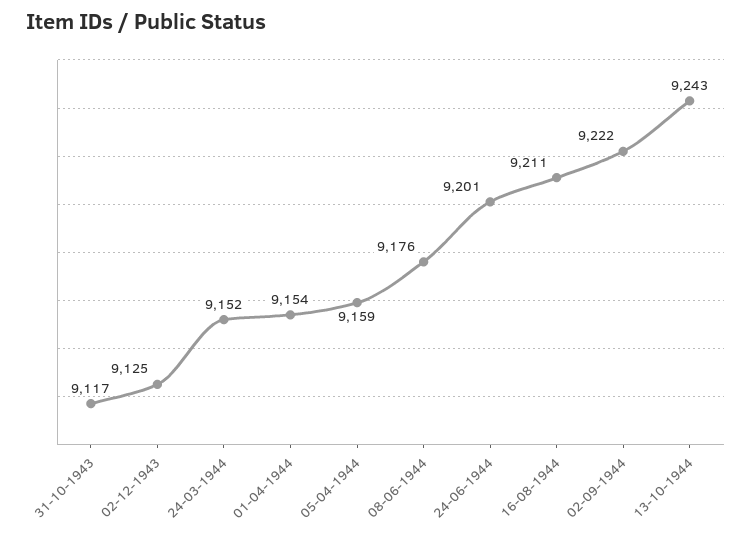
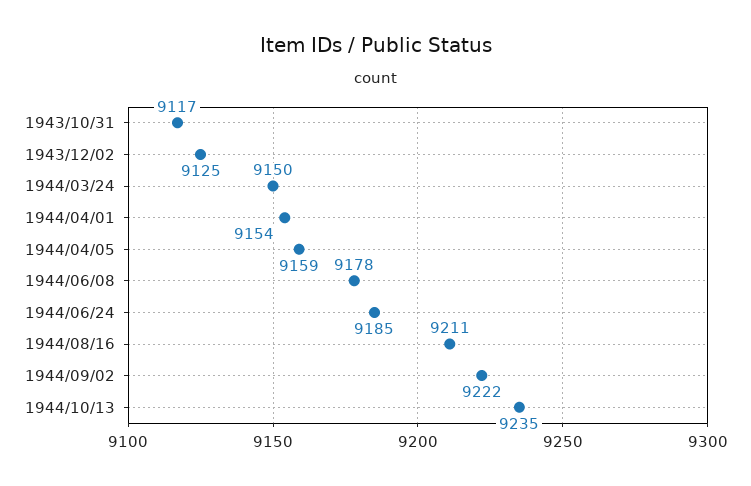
  {
    "31-10-1943": 9117,
    "02-12-1943": 9125,
-   "24-03-1944": 9152,
+   "24-03-1944": 9150,
    "01-04-1944": 9154,
    "05-04-1944": 9159,
-   "08-06-1944": 9176,
+   "08-06-1944": 9178,
-   "24-06-1944": 9201,
+   "24-06-1944": 9185,
    "16-08-1944": 9211,
    "02-09-1944": 9222,
-   "13-10-1944": 9243
+   "13-10-1944": 9235
  }

